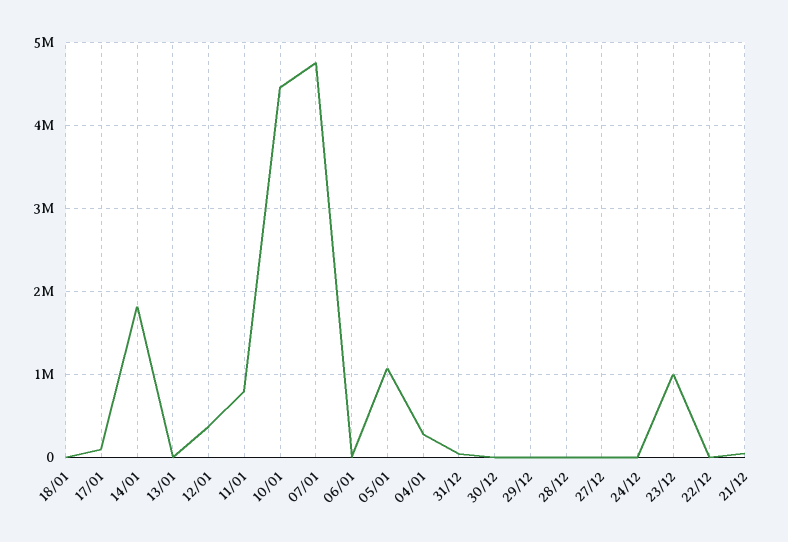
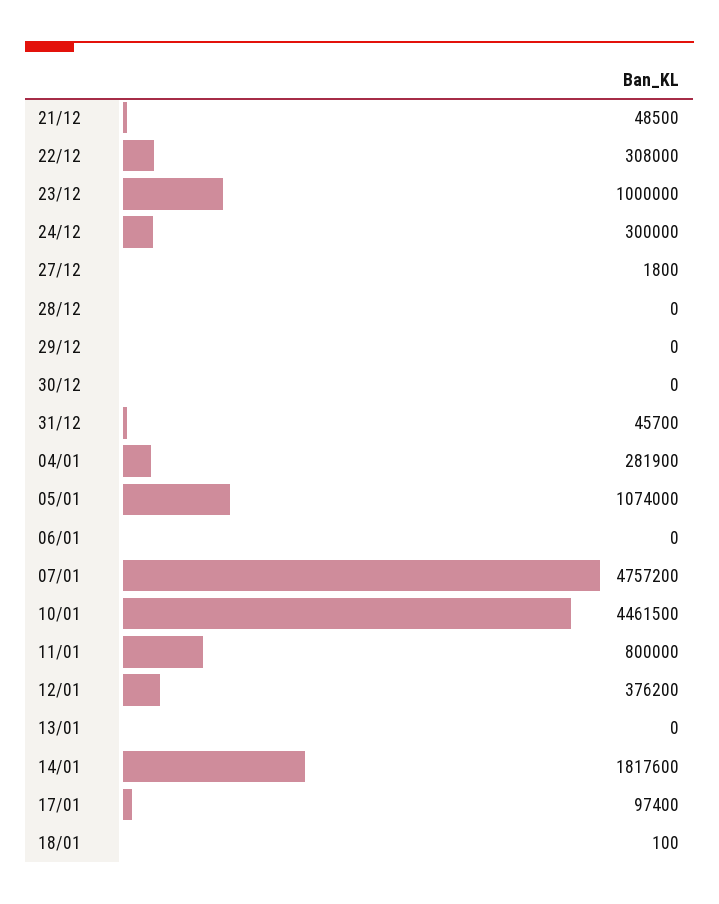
  {
    "18/01": 100,
    "17/01": 97400,
    "14/01": 1817600,
    "13/01": 0,
    "12/01": 376200,
    "11/01": 800000,
    "10/01": 4461500,
    "07/01": 4757200,
    "06/01": 0,
    "05/01": 1074000,
    "04/01": 281900,
    "31/12": 45700,
    "30/12": 0,
    "29/12": 0,
    "28/12": 0,
    "27/12": 1800,
-   "24/12": 0,
+   "24/12": 300000,
    "23/12": 1000000,
-   "22/12": 0,
+   "22/12": 308000,
    "21/12": 48500
  }

